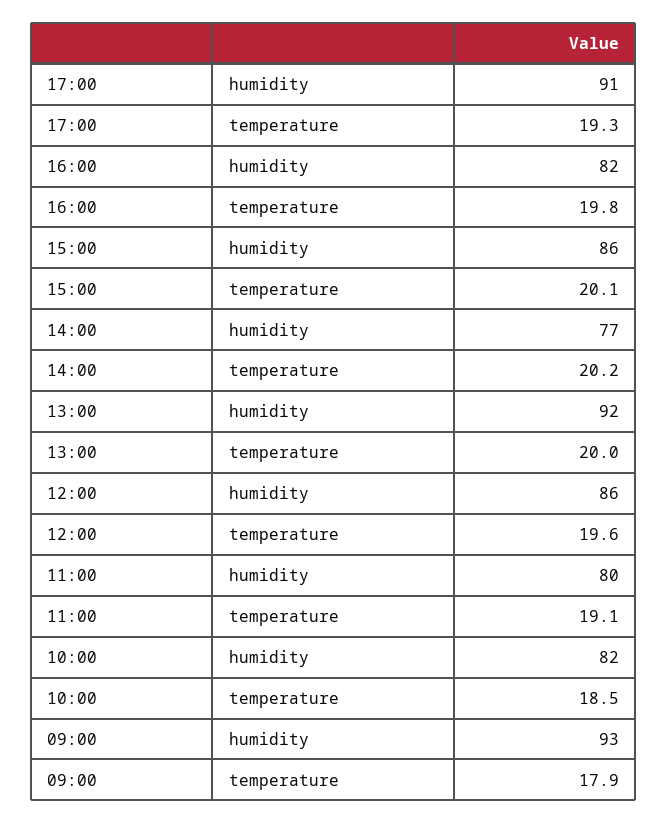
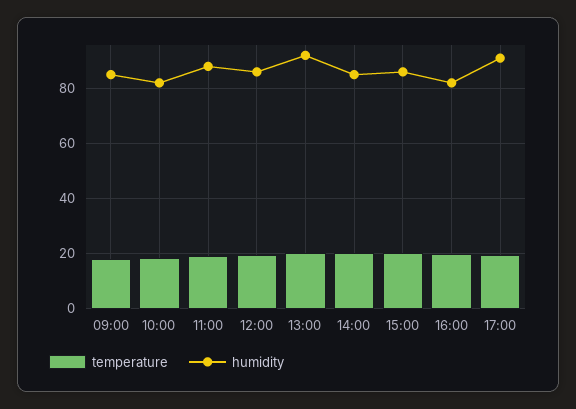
  {
    "humidity": {
      "17:00": 91,
      "16:00": 82,
      "15:00": 86,
-     "14:00": 77,
+     "14:00": 85,
      "13:00": 92,
      "12:00": 86,
-     "11:00": 80,
+     "11:00": 87.5,
      "10:00": 82,
-     "09:00": 93
+     "09:00": 85
    },
    "temperature": {
      "17:00": 19.3,
      "16:00": 19.8,
      "15:00": 20.1,
      "14:00": 20.2,
      "13:00": 20,
      "12:00": 19.6,
      "11:00": 19.1,
      "10:00": 18.5,
      "09:00": 17.9
    }
  }

